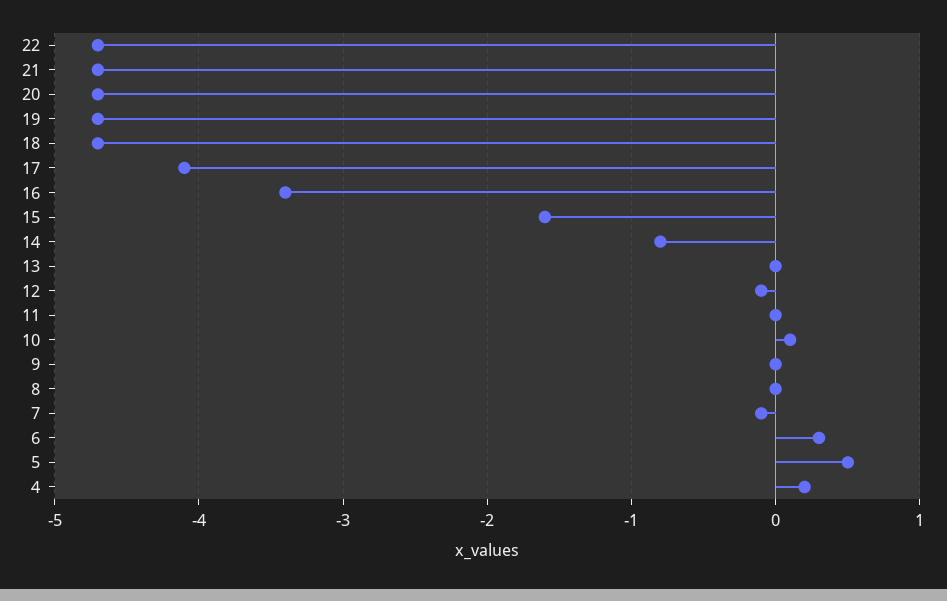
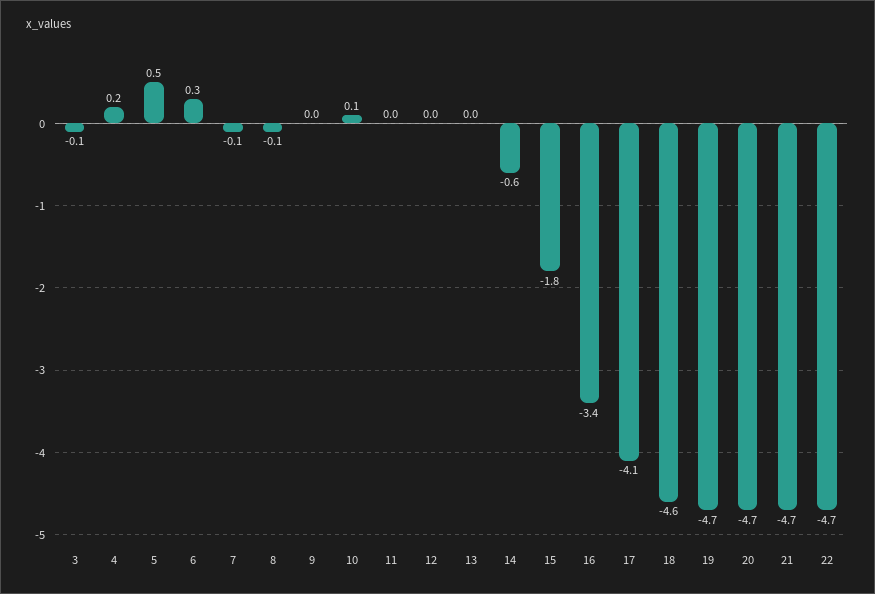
  {
    "22": -4.7,
    "21": -4.7,
    "20": -4.7,
    "19": -4.7,
-   "18": -4.7,
+   "18": -4.6,
    "17": -4.1,
    "16": -3.4,
-   "15": -1.6,
+   "15": -1.8,
-   "14": -0.8,
+   "14": -0.6,
    "13": 0,
-   "12": -0.1,
+   "12": 0,
    "11": 0,
    "10": 0.1,
    "9": 0,
-   "8": 0,
+   "8": -0.1,
    "7": -0.1,
    "6": 0.3,
    "5": 0.5,
-   "4": 0.2
+   "4": 0.2,
+   "3": -0.1
  }

